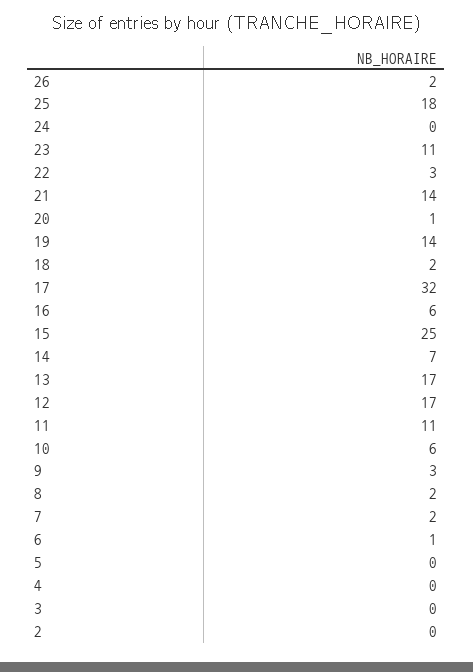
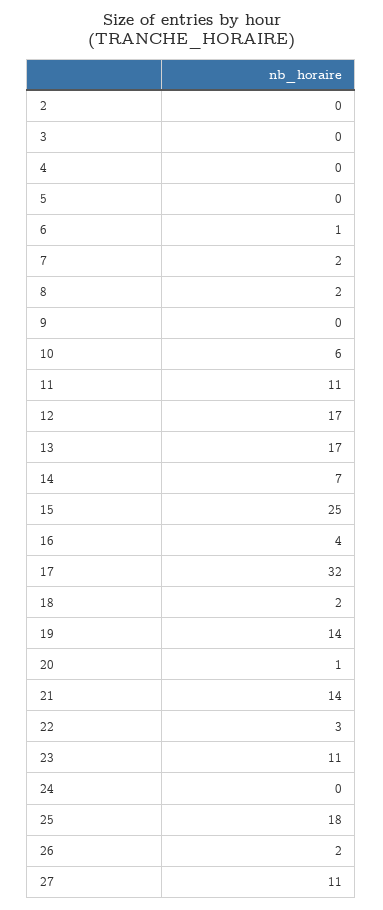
  {
    "26": 2,
    "25": 18,
    "24": 0,
    "23": 11,
    "22": 3,
    "21": 14,
    "20": 1,
    "19": 14,
    "18": 2,
    "17": 32,
-   "16": 6,
+   "16": 4,
    "15": 25,
    "14": 7,
    "13": 17,
    "12": 17,
    "11": 11,
    "10": 6,
-   "9": 3,
+   "9": 0,
    "8": 2,
    "7": 2,
    "6": 1,
    "5": 0,
    "4": 0,
    "3": 0,
-   "2": 0
+   "2": 0,
+   "27": 11
  }

